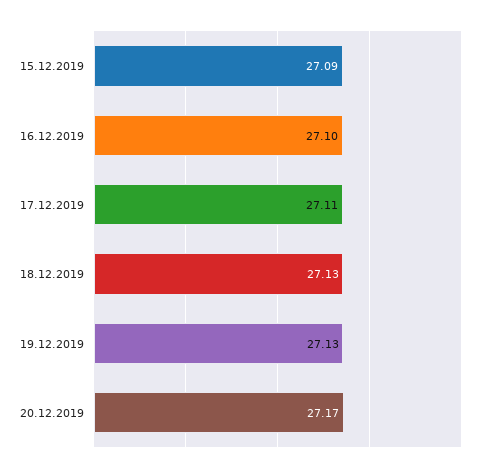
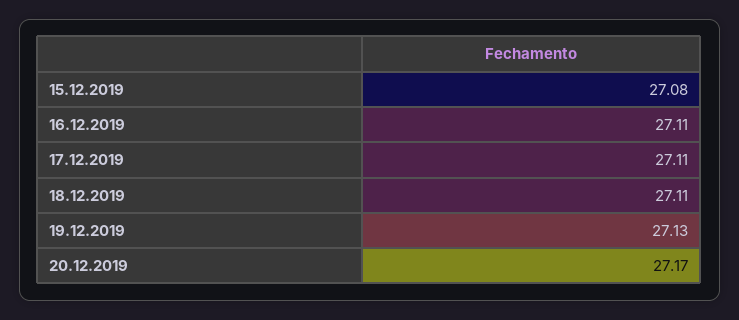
  {
-   "15.12.2019": 27.09,
+   "15.12.2019": 27.08,
-   "16.12.2019": 27.1,
+   "16.12.2019": 27.11,
    "17.12.2019": 27.11,
-   "18.12.2019": 27.13,
+   "18.12.2019": 27.11,
    "19.12.2019": 27.13,
    "20.12.2019": 27.17
  }

